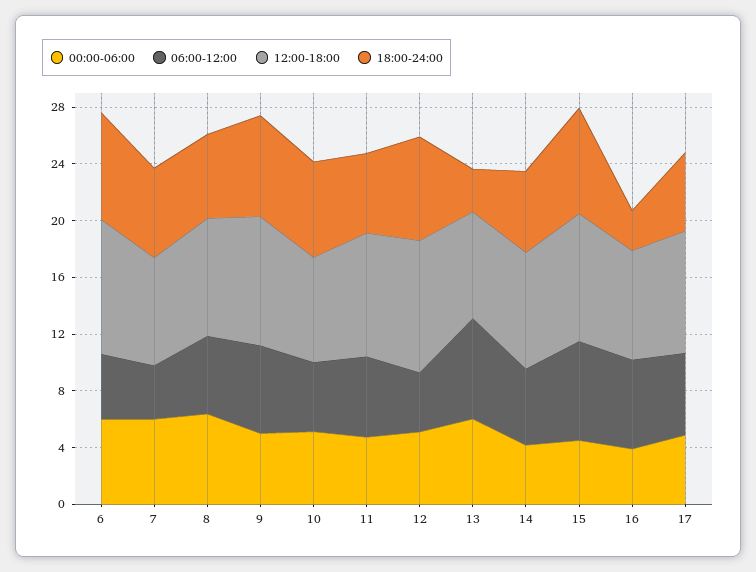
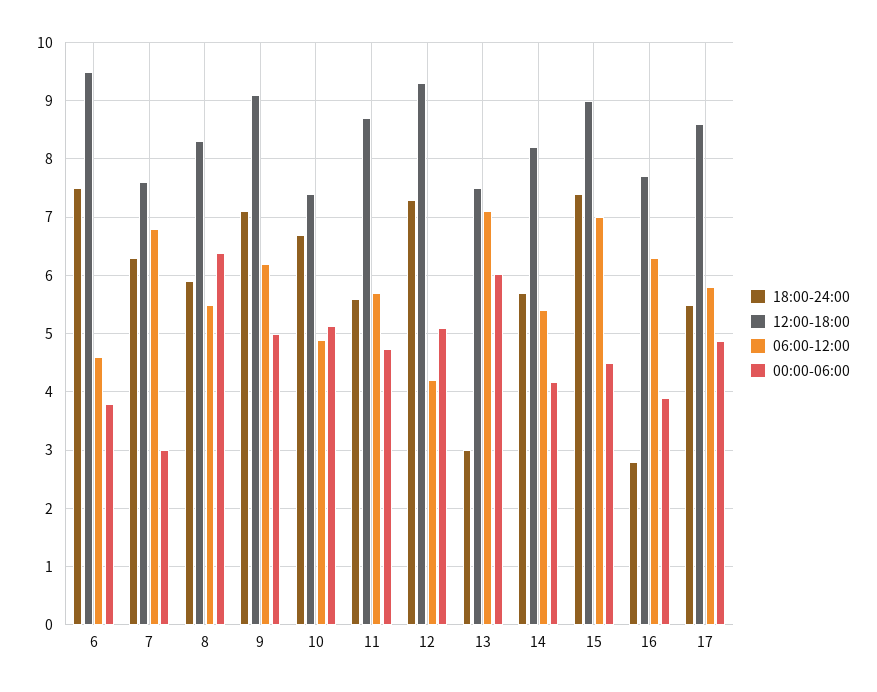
  {
    "00:00-06:00": {
-     "6": 6,
+     "6": 3.8,
-     "7": 6,
+     "7": 3,
      "8": 6.4,
      "9": 5,
      "10": 5.2,
      "11": 4.8,
      "12": 5.2,
      "13": 6,
      "14": 4.2,
      "15": 4.6,
      "16": 4,
      "17": 4.8
    },
    "06:00-12:00": {
      "6": 4.6,
-     "7": 4,
+     "7": 6.8,
      "8": 5.6,
      "9": 6.2,
      "10": 5,
      "11": 5.8,
      "12": 4.2,
      "13": 7.2,
      "14": 5.4,
      "15": 7,
      "16": 6.4,
      "17": 5.8
    },
    "12:00-18:00": {
      "6": 9.6,
      "7": 7.6,
      "8": 8.4,
      "9": 9.2,
      "10": 7.4,
      "11": 8.8,
      "12": 9.4,
      "13": 7.6,
      "14": 8.2,
      "15": 9,
      "16": 7.8,
      "17": 8.6
    },
    "18:00-24:00": {
      "6": 7.6,
      "7": 6.4,
      "8": 6,
      "9": 7.2,
      "10": 6.8,
      "11": 5.6,
      "12": 7.4,
      "13": 3,
      "14": 5.8,
      "15": 7.4,
      "16": 2.8,
      "17": 5.6
    }
  }

